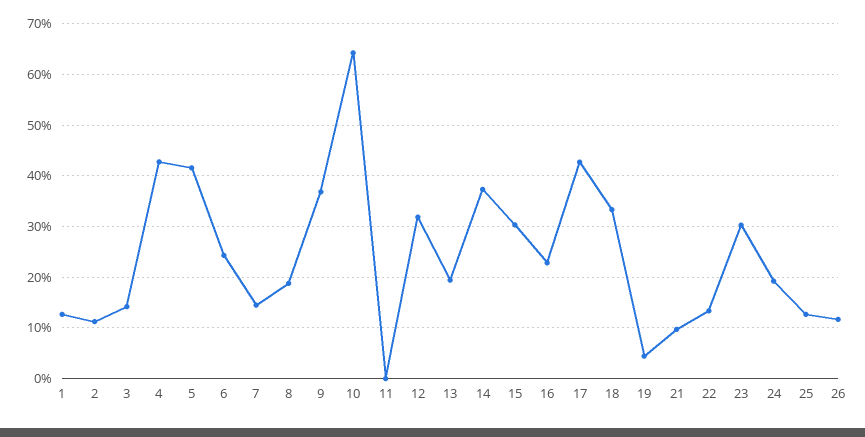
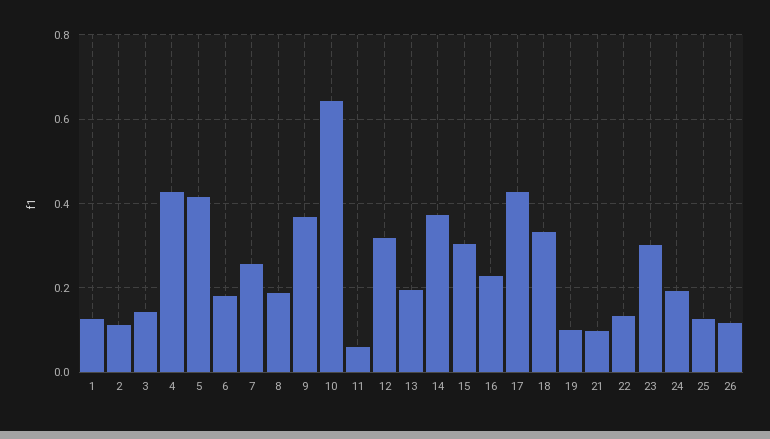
  {
    "1": 0.12,
    "2": 0.12,
    "3": 0.14,
    "4": 0.42,
    "5": 0.42,
-   "6": 0.24,
+   "6": 0.18,
-   "7": 0.14,
+   "7": 0.26,
    "8": 0.18,
    "9": 0.36,
    "10": 0.64,
-   "11": 0,
+   "11": 0.06,
    "12": 0.32,
    "13": 0.2,
    "14": 0.38,
    "15": 0.3,
    "16": 0.22,
    "17": 0.42,
    "18": 0.34,
-   "19": 0.04,
+   "19": 0.1,
    "21": 0.1,
    "22": 0.14,
    "23": 0.3,
    "24": 0.2,
    "25": 0.12,
    "26": 0.12
  }

